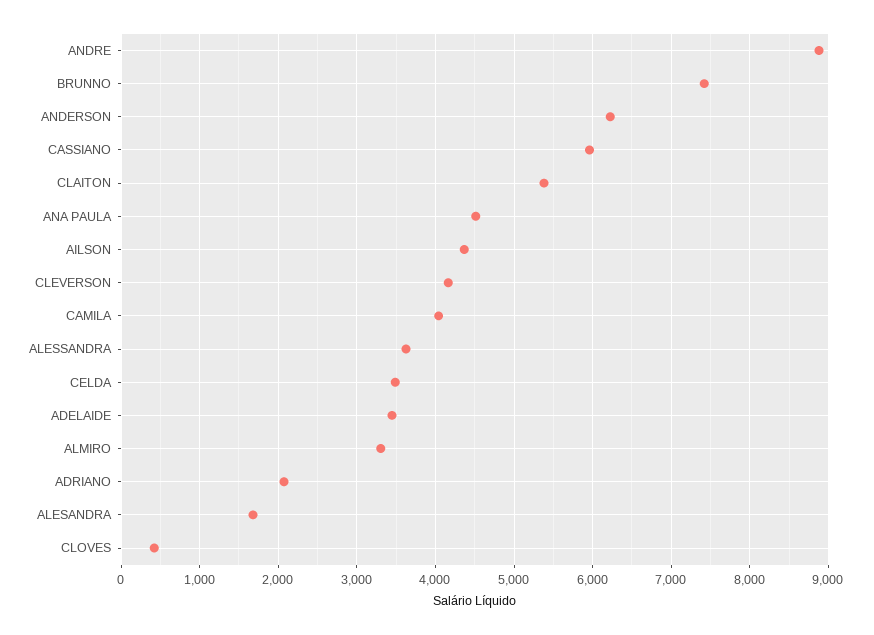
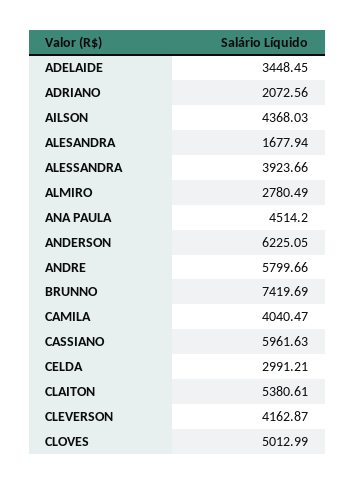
  {
-   "ANDRE": 8900,
+   "ANDRE": 5799.66,
    "BRUNNO": 7419.69,
    "ANDERSON": 6225.05,
    "CASSIANO": 5961.63,
    "CLAITON": 5380.61,
    "ANA PAULA": 4514.2,
    "AILSON": 4368.03,
    "CLEVERSON": 4162.87,
    "CAMILA": 4040.47,
-   "ALESSANDRA": 3600,
+   "ALESSANDRA": 3923.66,
-   "CELDA": 3500,
+   "CELDA": 2991.21,
    "ADELAIDE": 3448.45,
-   "ALMIRO": 3300,
+   "ALMIRO": 2780.49,
    "ADRIANO": 2072.56,
    "ALESANDRA": 1677.94,
-   "CLOVES": 400
+   "CLOVES": 5012.99
  }

